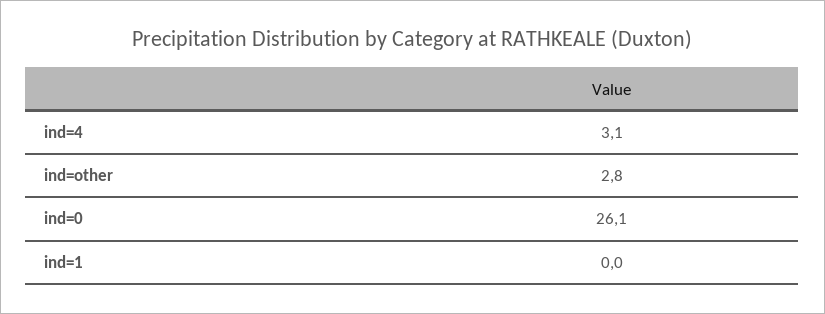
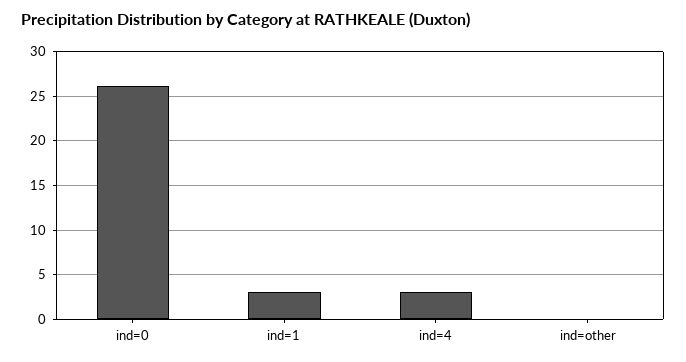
  {
    "ind=4": 3.1,
-   "ind=other": 2.8,
+   "ind=other": 0,
    "ind=0": 26.1,
-   "ind=1": 0
+   "ind=1": 3
  }

